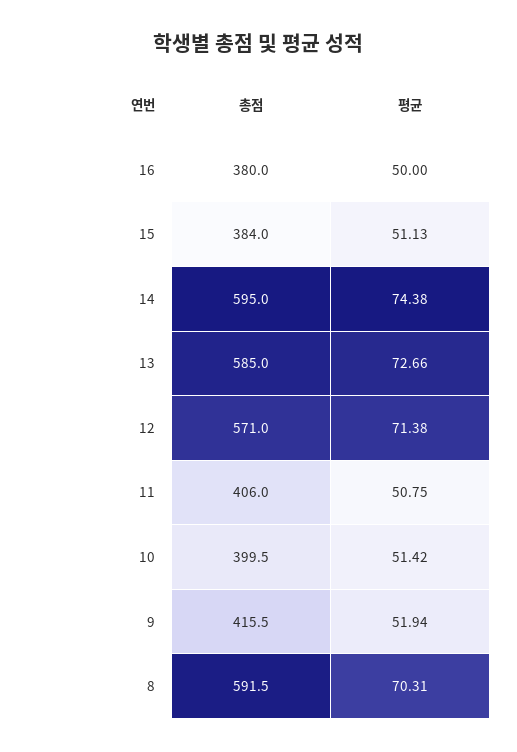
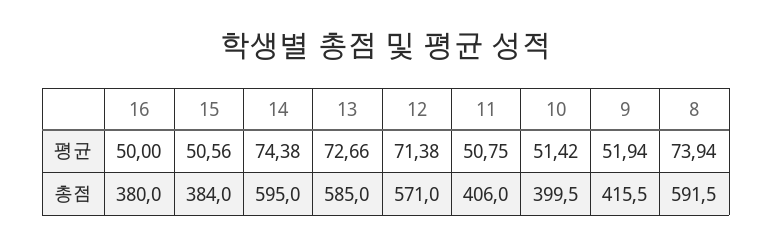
  {
    "총점": {
      "16": 380,
      "15": 384,
      "14": 595,
      "13": 585,
      "12": 571,
      "11": 406,
      "10": 399.5,
      "9": 415.5,
      "8": 591.5
    },
    "평균": {
      "16": 50,
-     "15": 51.13,
+     "15": 50.56,
      "14": 74.38,
      "13": 72.66,
      "12": 71.38,
      "11": 50.75,
      "10": 51.42,
      "9": 51.94,
-     "8": 70.31
+     "8": 73.94
    }
  }

